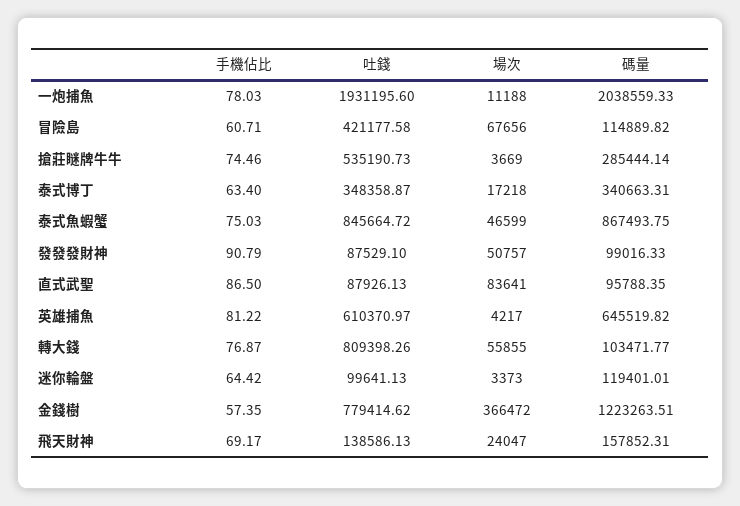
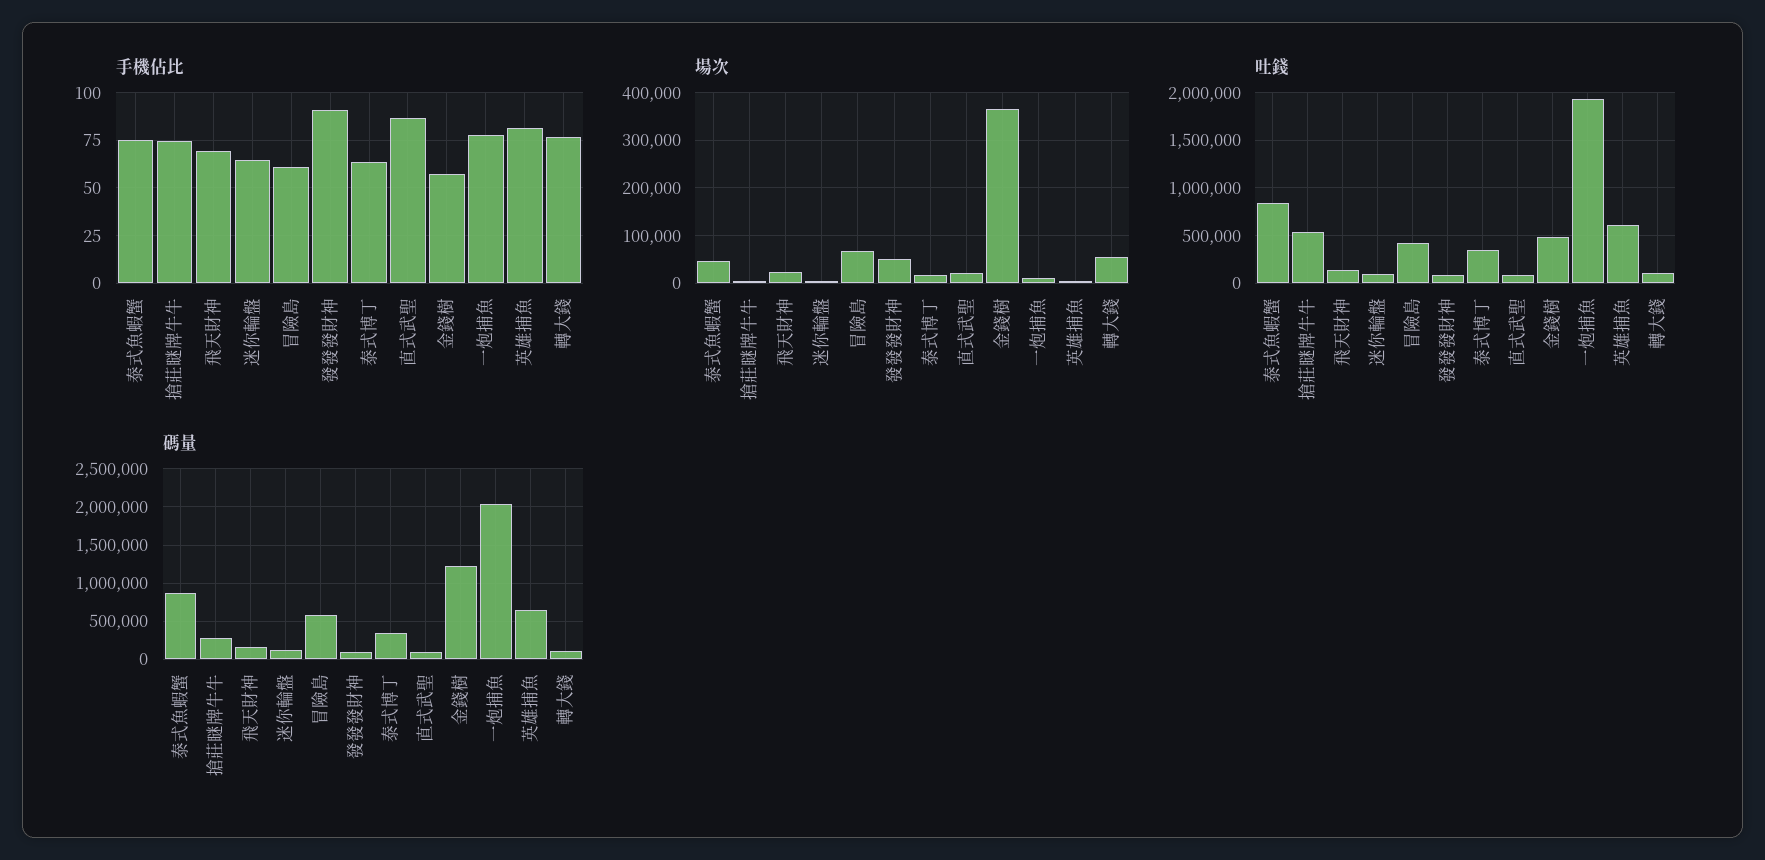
  {
    "手機佔比": {
      "一炮捕魚": 78.03,
      "冒險島": 60.71,
      "搶莊瞇牌牛牛": 74.46,
      "泰式博丁": 63.4,
      "泰式魚蝦蟹": 75.03,
      "發發發財神": 90.79,
      "直式武聖": 86.5,
      "英雄捕魚": 81.22,
      "轉大錢": 76.87,
      "迷你輪盤": 64.42,
      "金錢樹": 57.35,
      "飛天財神": 69.17
    },
    "吐錢": {
      "一炮捕魚": 1931195.6,
      "冒險島": 421177.58,
      "搶莊瞇牌牛牛": 535190.73,
      "泰式博丁": 348358.87,
      "泰式魚蝦蟹": 845664.72,
      "發發發財神": 87529.1,
      "直式武聖": 87926.13,
      "英雄捕魚": 610370.97,
-     "轉大錢": 809398.26,
+     "轉大錢": 100000,
      "迷你輪盤": 99641.13,
-     "金錢樹": 779414.62,
+     "金錢樹": 500000,
      "飛天財神": 138586.13
    },
    "場次": {
      "一炮捕魚": 11188,
      "冒險島": 67656,
      "搶莊瞇牌牛牛": 3669,
      "泰式博丁": 17218,
      "泰式魚蝦蟹": 46599,
      "發發發財神": 50757,
-     "直式武聖": 83641,
+     "直式武聖": 20000,
      "英雄捕魚": 4217,
      "轉大錢": 55855,
      "迷你輪盤": 3373,
      "金錢樹": 366472,
      "飛天財神": 24047
    },
    "碼量": {
      "一炮捕魚": 2038559.33,
-     "冒險島": 114889.82,
+     "冒險島": 600000,
      "搶莊瞇牌牛牛": 285444.14,
      "泰式博丁": 340663.31,
      "泰式魚蝦蟹": 867493.75,
      "發發發財神": 99016.33,
      "直式武聖": 95788.35,
      "英雄捕魚": 645519.82,
      "轉大錢": 103471.77,
      "迷你輪盤": 119401.01,
      "金錢樹": 1223263.51,
      "飛天財神": 157852.31
    }
  }

